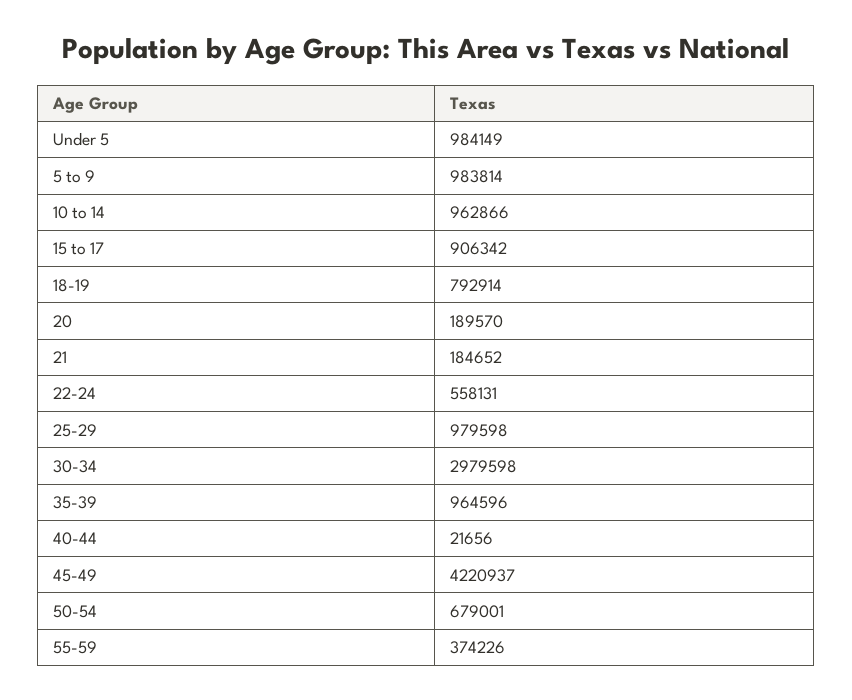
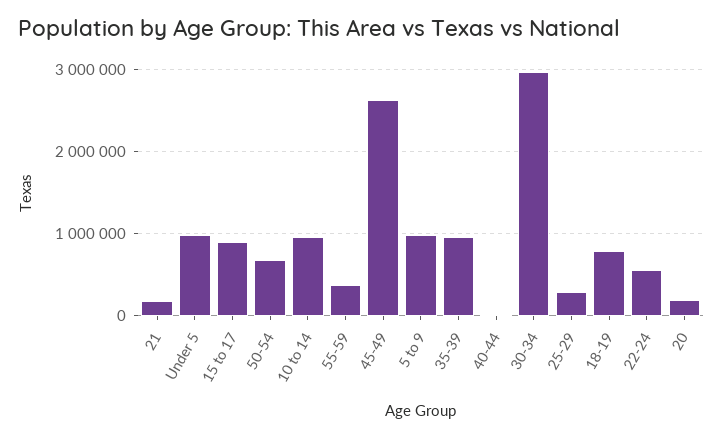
  {
    "Under 5": 984149,
    "5 to 9": 983814,
    "10 to 14": 962866,
    "15 to 17": 906342,
    "18-19": 792914,
    "20": 189570,
    "21": 184652,
    "22-24": 558131,
-   "25-29": 979598,
+   "25-29": 300000,
    "30-34": 2979598,
    "35-39": 964596,
    "40-44": 21656,
-   "45-49": 4220937,
+   "45-49": 2600000,
    "50-54": 679001,
    "55-59": 374226
  }

